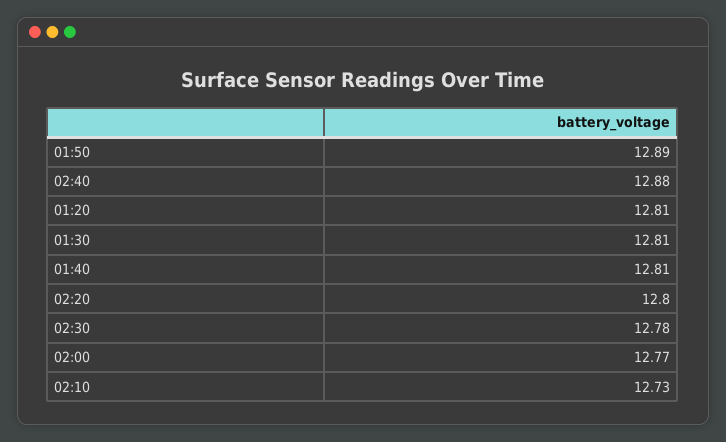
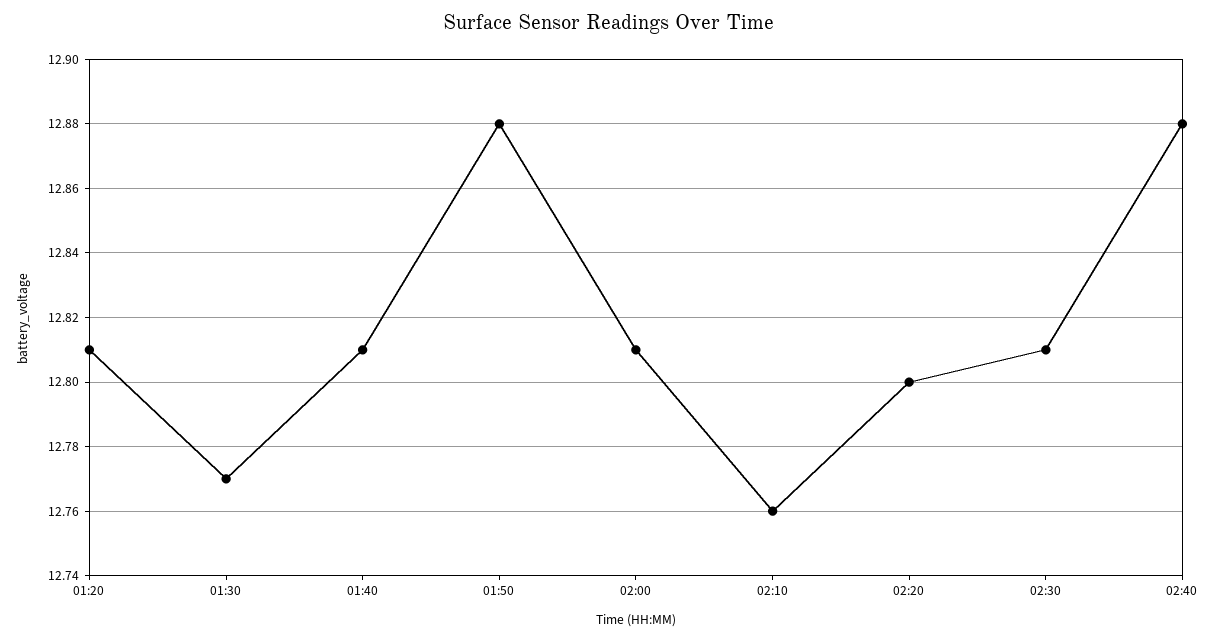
  {
-   "01:50": 12.89,
+   "01:50": 12.88,
    "02:40": 12.88,
    "01:20": 12.81,
-   "01:30": 12.81,
+   "01:30": 12.77,
    "01:40": 12.81,
    "02:20": 12.8,
-   "02:30": 12.78,
+   "02:30": 12.81,
-   "02:00": 12.77,
+   "02:00": 12.81,
-   "02:10": 12.73
+   "02:10": 12.76
  }

